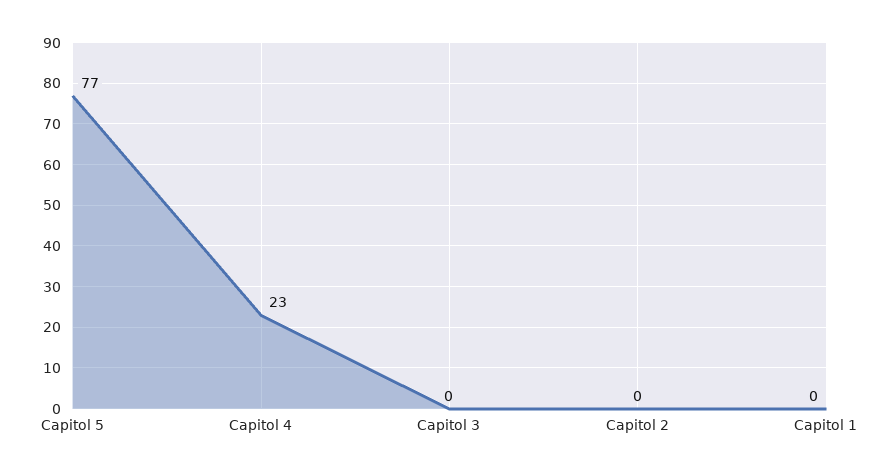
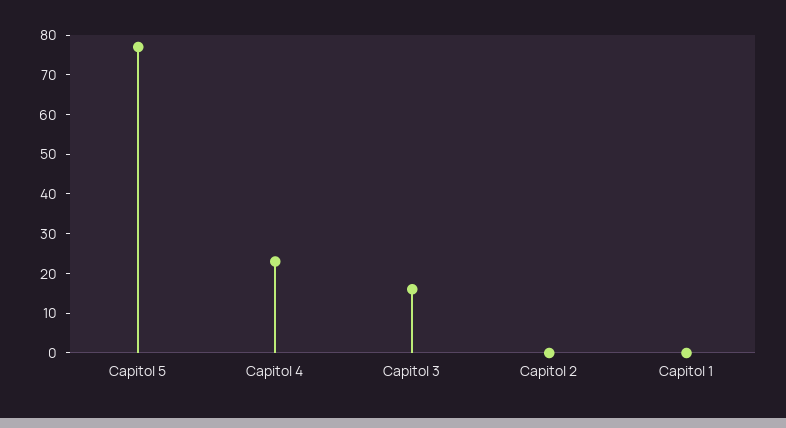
  {
    "Capitol 5": 77,
    "Capitol 4": 23,
-   "Capitol 3": 0,
+   "Capitol 3": 15,
    "Capitol 2": 0,
    "Capitol 1": 0
  }

